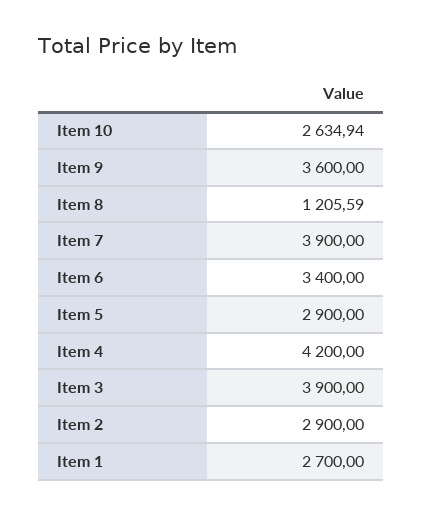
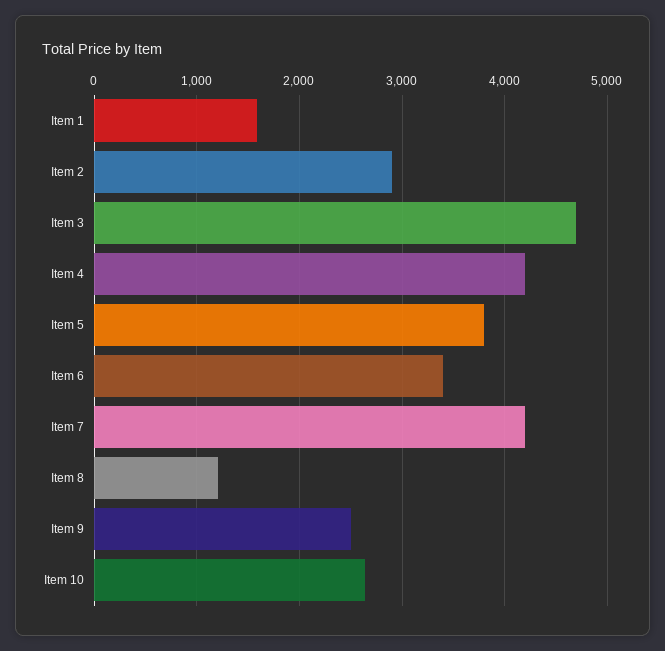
  {
    "Item 10": 2634.94,
-   "Item 9": 3600,
+   "Item 9": 2500,
    "Item 8": 1205.59,
-   "Item 7": 3900,
+   "Item 7": 4200,
    "Item 6": 3400,
-   "Item 5": 2900,
+   "Item 5": 3800,
    "Item 4": 4200,
-   "Item 3": 3900,
+   "Item 3": 4700,
    "Item 2": 2900,
-   "Item 1": 2700
+   "Item 1": 1600
  }

